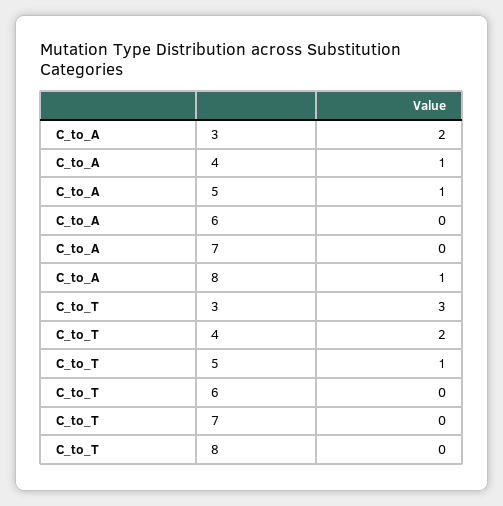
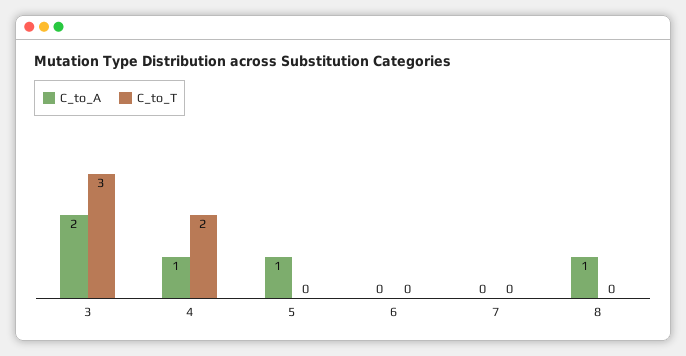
  {
    "C_to_A": {
      "3": 2,
      "4": 1,
      "5": 1,
      "6": 0,
      "7": 0,
      "8": 1
    },
    "C_to_T": {
      "3": 3,
      "4": 2,
-     "5": 1,
+     "5": 0,
      "6": 0,
      "7": 0,
      "8": 0
    }
  }

